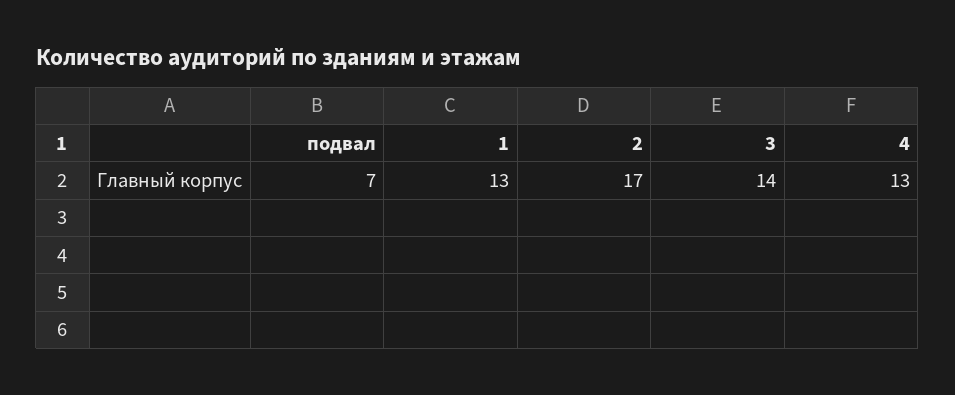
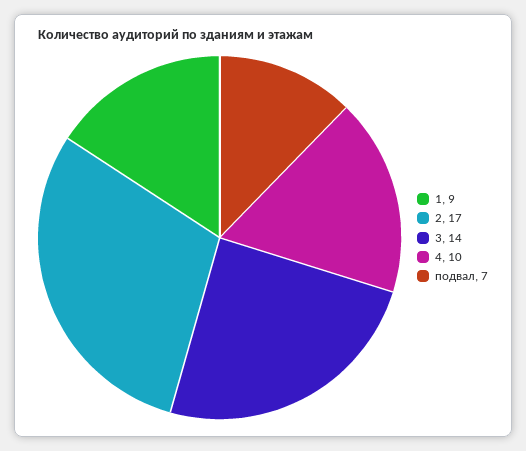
  {
    "подвал": 7,
-   "1": 13,
+   "1": 9,
    "2": 17,
    "3": 14,
-   "4": 13
+   "4": 10
  }

